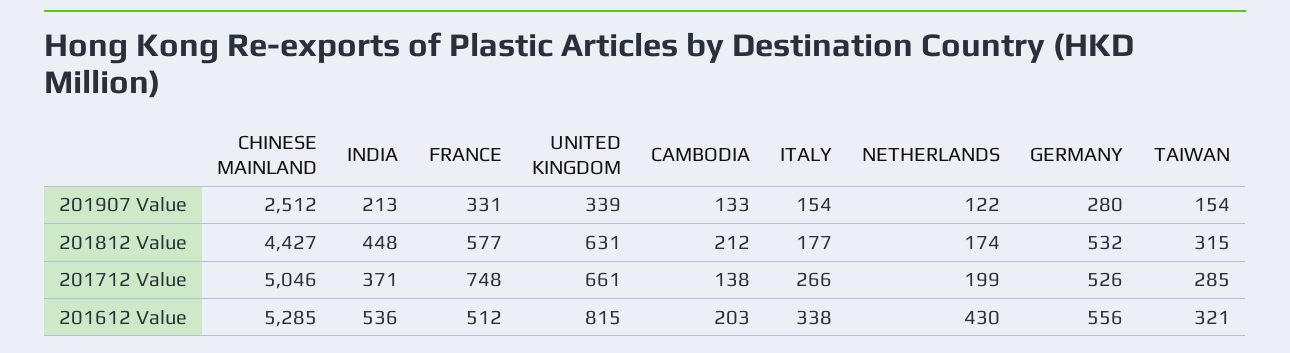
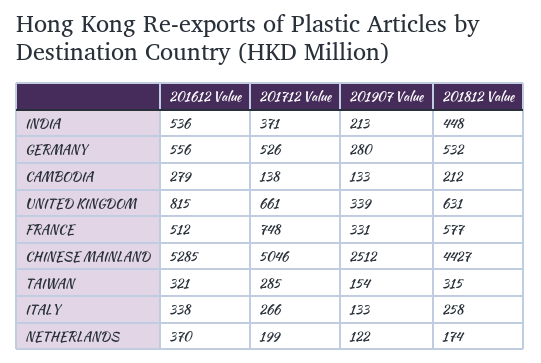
  {
    "CHINESE MAINLAND": {
      "201907 Value": 2512,
      "201812 Value": 4427,
      "201712 Value": 5046,
      "201612 Value": 5285
    },
    "INDIA": {
      "201907 Value": 213,
      "201812 Value": 448,
      "201712 Value": 371,
      "201612 Value": 536
    },
    "FRANCE": {
      "201907 Value": 331,
      "201812 Value": 577,
      "201712 Value": 748,
      "201612 Value": 512
    },
    "UNITED KINGDOM": {
      "201907 Value": 339,
      "201812 Value": 631,
      "201712 Value": 661,
      "201612 Value": 815
    },
    "CAMBODIA": {
      "201907 Value": 133,
      "201812 Value": 212,
      "201712 Value": 138,
-     "201612 Value": 203
+     "201612 Value": 279
    },
    "ITALY": {
-     "201907 Value": 154,
+     "201907 Value": 133,
-     "201812 Value": 177,
+     "201812 Value": 258,
      "201712 Value": 266,
      "201612 Value": 338
    },
    "NETHERLANDS": {
      "201907 Value": 122,
      "201812 Value": 174,
      "201712 Value": 199,
-     "201612 Value": 430
+     "201612 Value": 370
    },
    "GERMANY": {
      "201907 Value": 280,
      "201812 Value": 532,
      "201712 Value": 526,
      "201612 Value": 556
    },
    "TAIWAN": {
      "201907 Value": 154,
      "201812 Value": 315,
      "201712 Value": 285,
      "201612 Value": 321
    }
  }

